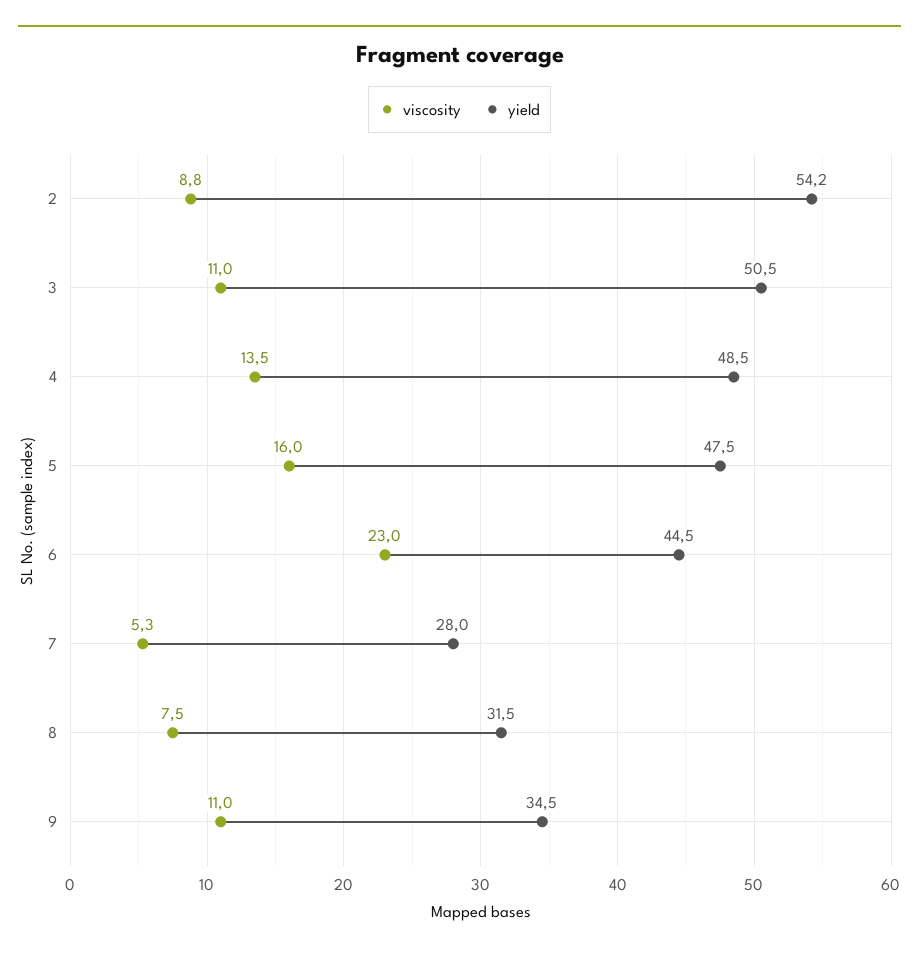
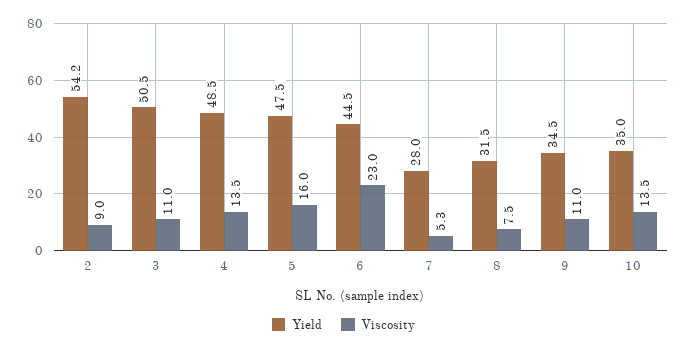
  {
    "viscosity": {
-     "2": 8.8,
+     "2": 9,
      "3": 11,
      "4": 13.5,
      "5": 16,
      "6": 23,
      "7": 5.3,
      "8": 7.5,
-     "9": 11
+     "9": 11,
+     "10": 13.5
    },
    "yield": {
      "2": 54.2,
      "3": 50.5,
      "4": 48.5,
      "5": 47.5,
      "6": 44.5,
      "7": 28,
      "8": 31.5,
-     "9": 34.5
+     "9": 34.5,
+     "10": 35
    }
  }

